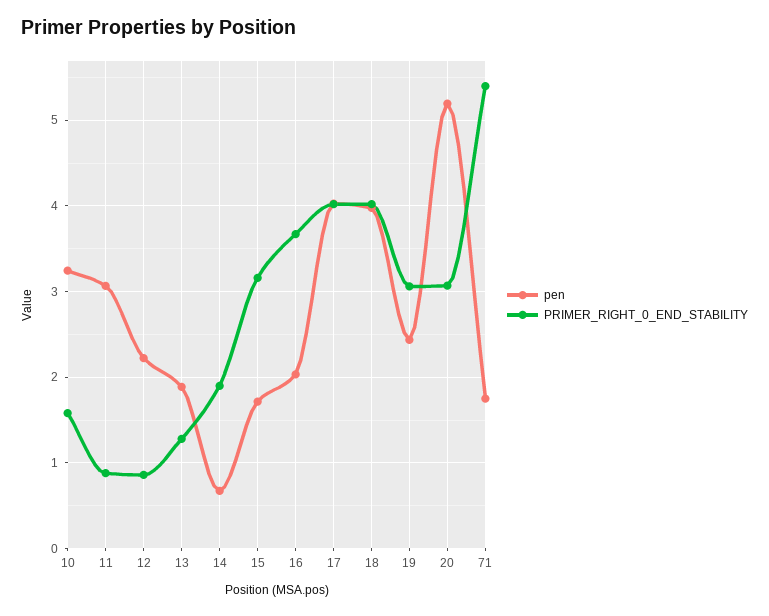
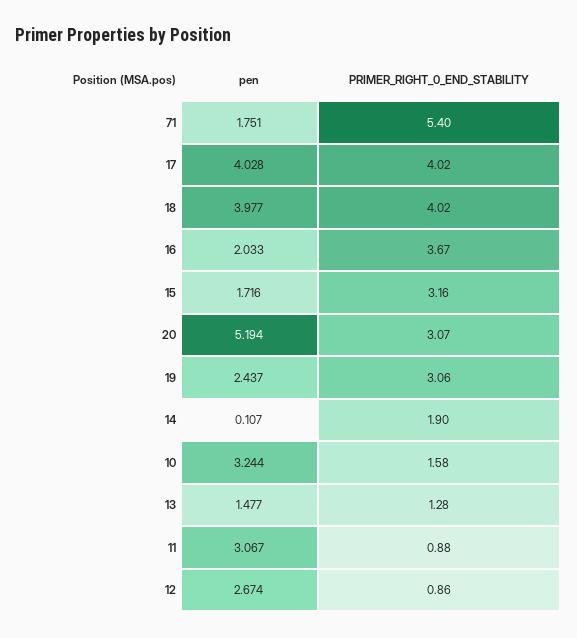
  {
    "pen": {
      "10": 3.244,
      "11": 3.067,
-     "12": 2.2,
+     "12": 2.674,
-     "13": 1.9,
+     "13": 1.477,
-     "14": 0.7,
+     "14": 0.107,
      "15": 1.716,
      "16": 2.033,
      "17": 4.028,
      "18": 3.977,
      "19": 2.437,
      "20": 5.194,
      "71": 1.751
    },
    "PRIMER_RIGHT_0_END_STABILITY": {
      "10": 1.58,
      "11": 0.88,
      "12": 0.86,
      "13": 1.28,
      "14": 1.9,
      "15": 3.16,
      "16": 3.67,
      "17": 4.02,
      "18": 4.02,
      "19": 3.06,
      "20": 3.07,
      "71": 5.4
    }
  }

